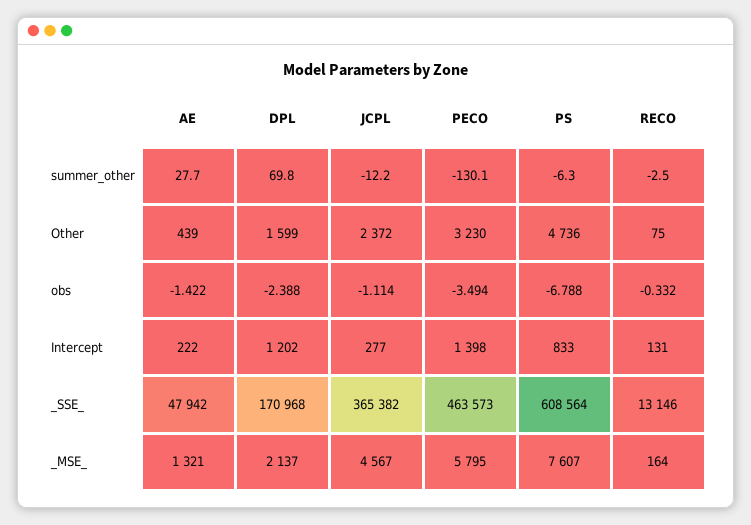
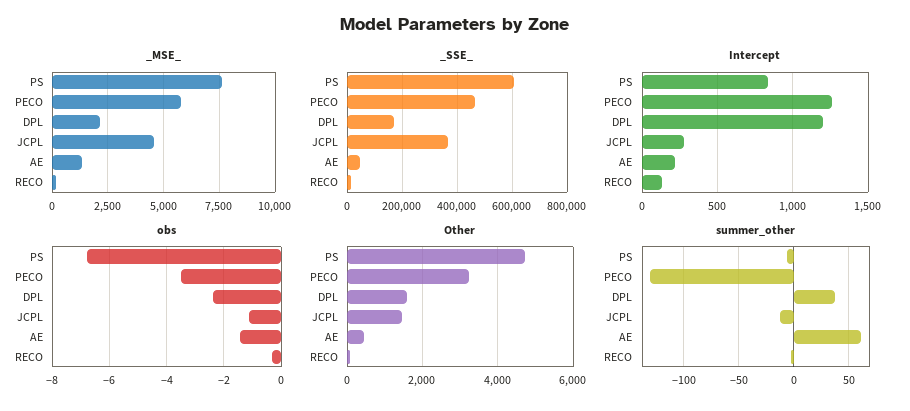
  {
    "summer_other": {
-     "AE": 27.7,
+     "AE": 60,
-     "DPL": 69.8,
+     "DPL": 40,
      "JCPL": -12.2,
      "PECO": -130.1,
      "PS": -6.3,
      "RECO": -2.5
    },
    "Other": {
      "AE": 439,
      "DPL": 1599,
-     "JCPL": 2372,
+     "JCPL": 1400,
      "PECO": 3230,
      "PS": 4736,
      "RECO": 75
    },
    "obs": {
      "AE": -1.422,
      "DPL": -2.388,
      "JCPL": -1.114,
      "PECO": -3.494,
      "PS": -6.788,
      "RECO": -0.332
    },
    "Intercept": {
      "AE": 222,
      "DPL": 1202,
      "JCPL": 277,
-     "PECO": 1398,
+     "PECO": 1250,
      "PS": 833,
      "RECO": 131
    },
    "_SSE_": {
      "AE": 47942,
      "DPL": 170968,
      "JCPL": 365382,
      "PECO": 463573,
      "PS": 608564,
      "RECO": 13146
    },
    "_MSE_": {
      "AE": 1321,
      "DPL": 2137,
      "JCPL": 4567,
      "PECO": 5795,
      "PS": 7607,
      "RECO": 164
    }
  }

